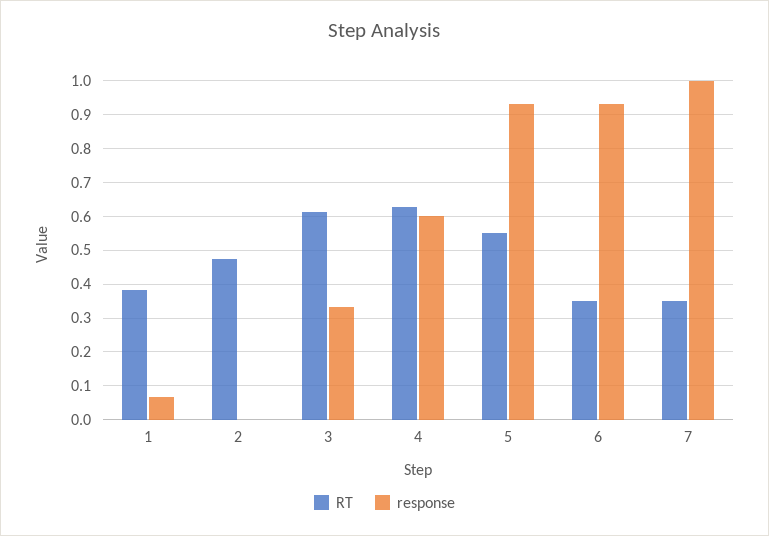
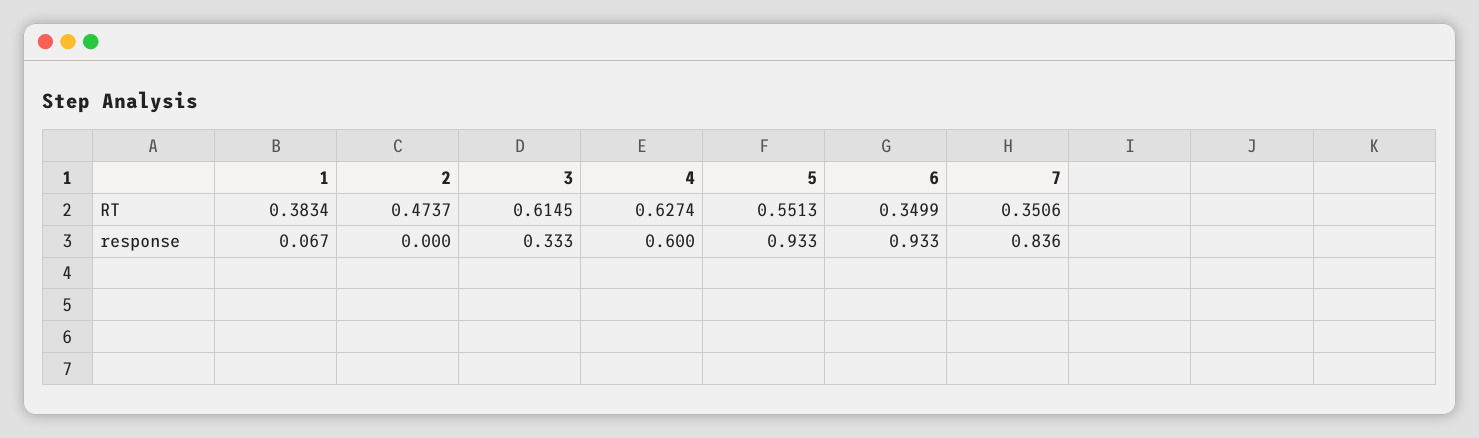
  {
    "RT": {
      "1": 0.3834,
      "2": 0.4737,
      "3": 0.6145,
      "4": 0.6274,
      "5": 0.5513,
      "6": 0.3499,
      "7": 0.3506
    },
    "response": {
      "1": 0.067,
      "2": 0,
      "3": 0.333,
      "4": 0.6,
      "5": 0.933,
      "6": 0.933,
-     "7": 1
+     "7": 0.836
    }
  }

